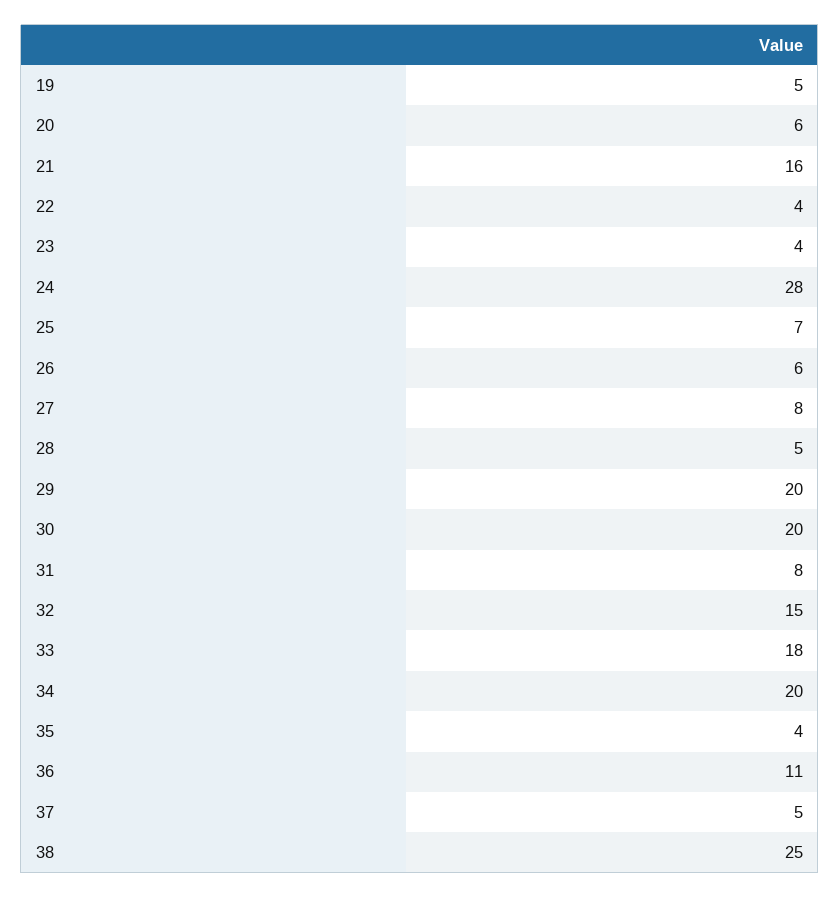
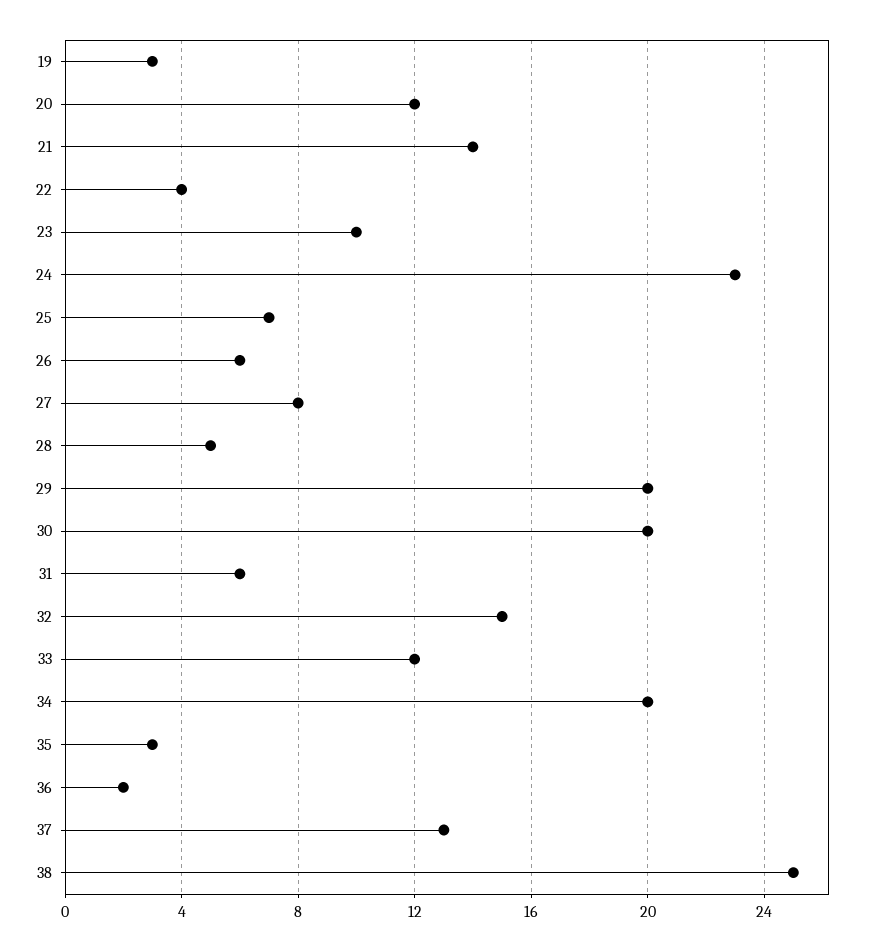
  {
-   "19": 5,
+   "19": 3,
-   "20": 6,
+   "20": 12,
-   "21": 16,
+   "21": 14,
    "22": 4,
-   "23": 4,
+   "23": 10,
-   "24": 28,
+   "24": 23,
    "25": 7,
    "26": 6,
    "27": 8,
    "28": 5,
    "29": 20,
    "30": 20,
-   "31": 8,
+   "31": 6,
    "32": 15,
-   "33": 18,
+   "33": 12,
    "34": 20,
-   "35": 4,
+   "35": 3,
-   "36": 11,
+   "36": 2,
-   "37": 5,
+   "37": 13,
    "38": 25
  }

